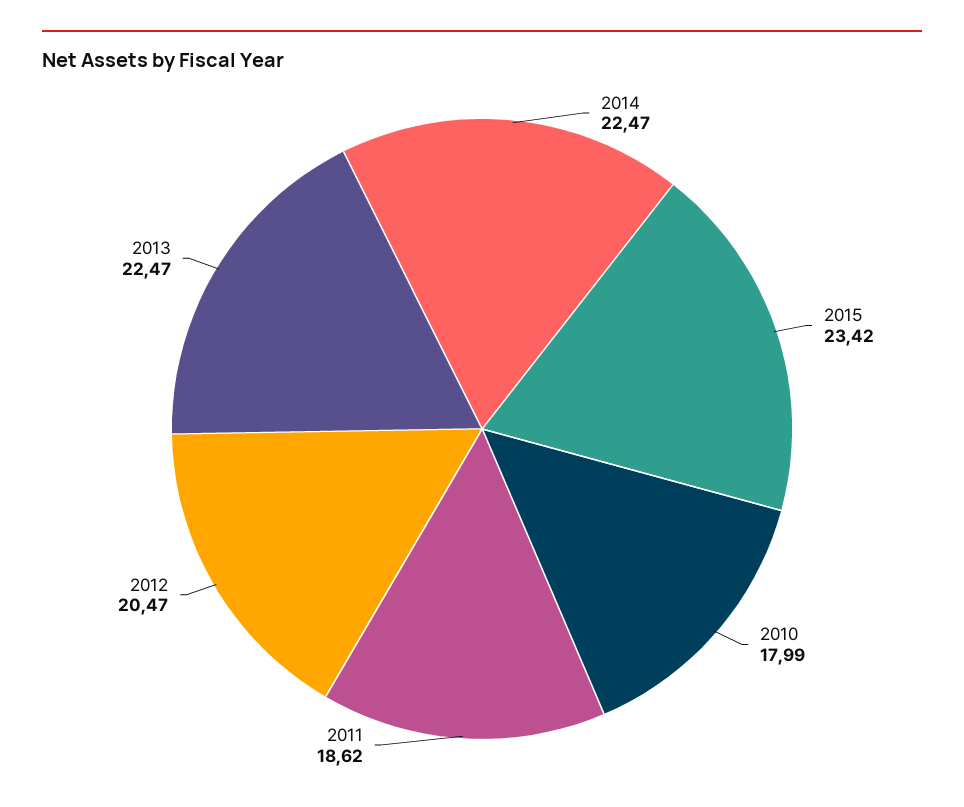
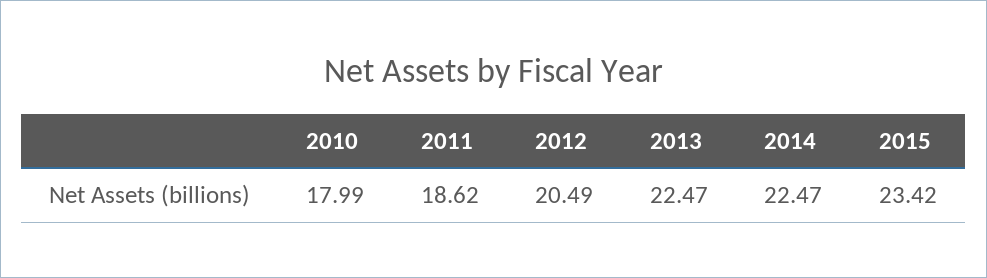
  {
    "2014": 22.47,
    "2015": 23.42,
    "2010": 17.99,
    "2011": 18.62,
-   "2012": 20.47,
+   "2012": 20.49,
    "2013": 22.47
  }

